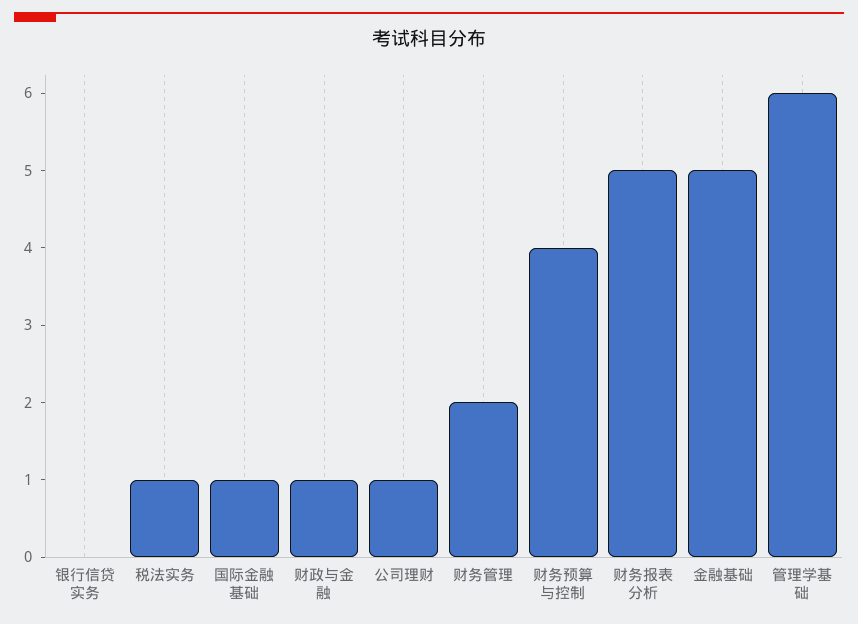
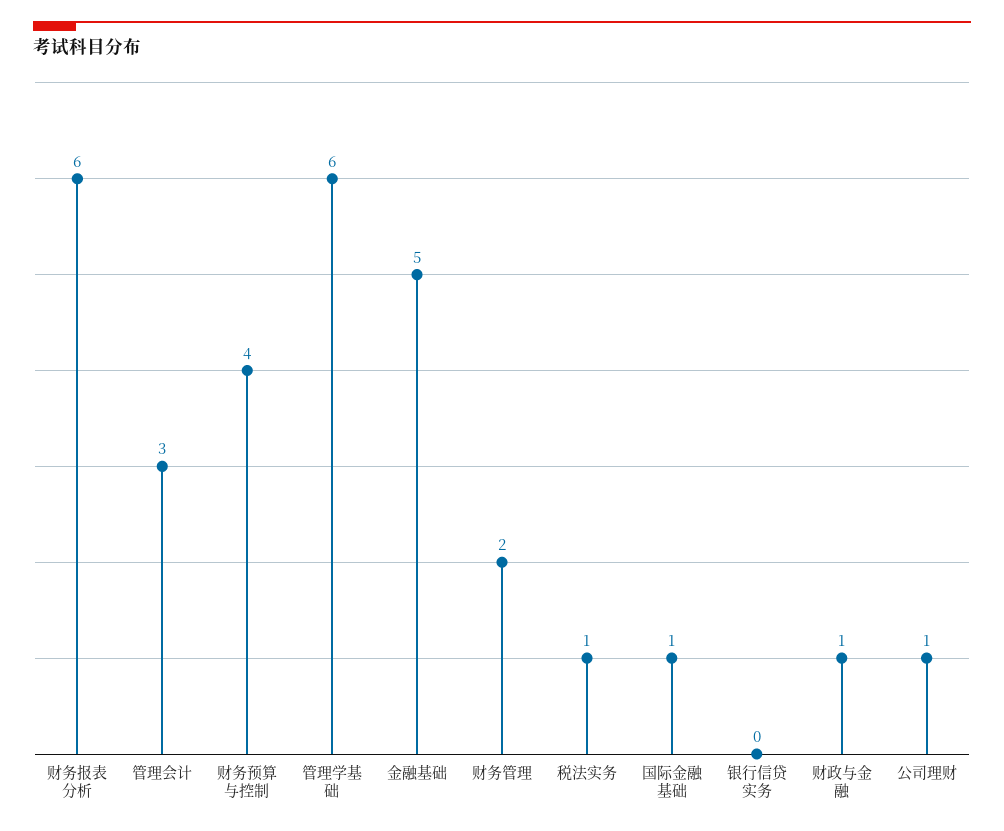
  {
    "银行信贷实务": 0,
    "税法实务": 1,
    "国际金融基础": 1,
    "财政与金融": 1,
    "公司理财": 1,
    "财务管理": 2,
    "财务预算与控制": 4,
-   "财务报表分析": 5,
+   "财务报表分析": 6,
    "金融基础": 5,
-   "管理学基础": 6
+   "管理学基础": 6,
+   "管理会计": 3
  }

